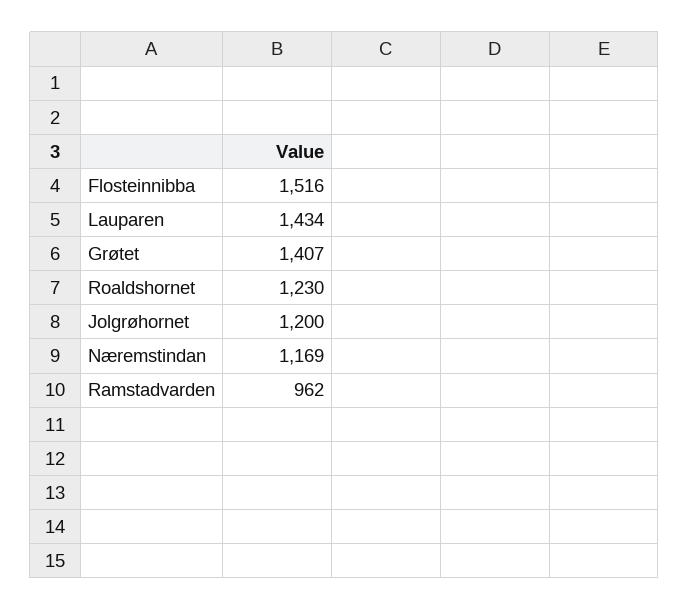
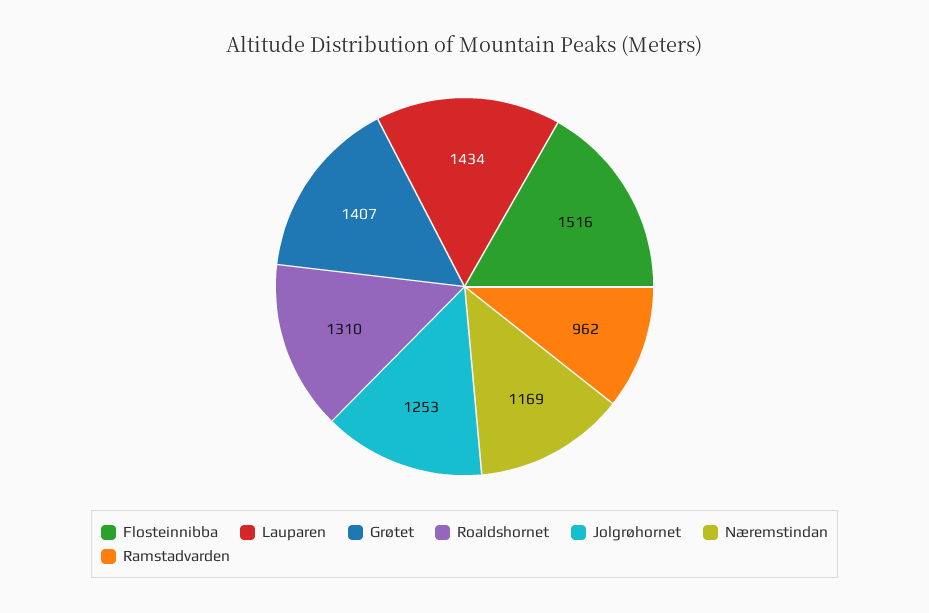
  {
    "Flosteinnibba": 1516,
    "Lauparen": 1434,
    "Grøtet": 1407,
-   "Roaldshornet": 1230,
+   "Roaldshornet": 1310,
-   "Jolgrøhornet": 1200,
+   "Jolgrøhornet": 1253,
    "Næremstindan": 1169,
    "Ramstadvarden": 962
  }

